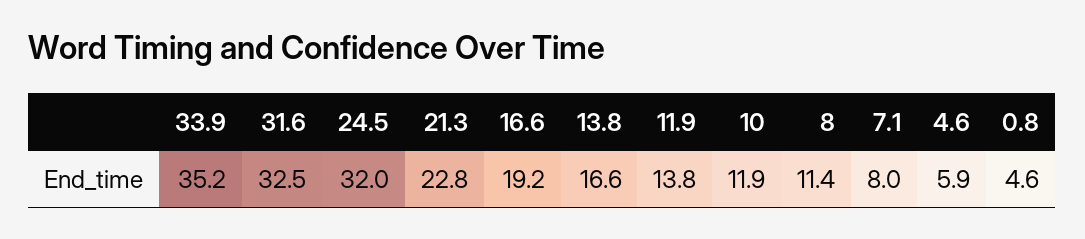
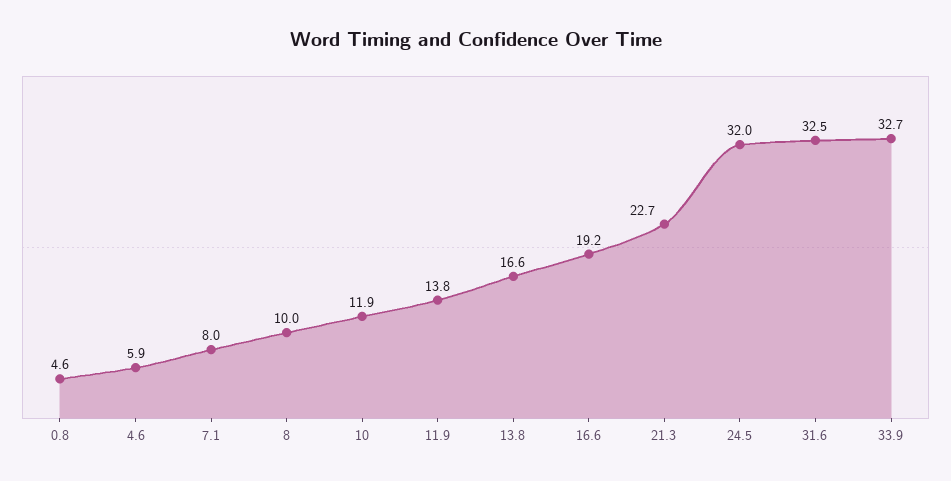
  {
-   "33.9": 35.2,
+   "33.9": 32.7,
    "31.6": 32.5,
    "24.5": 32,
-   "21.3": 22.8,
+   "21.3": 22.7,
    "16.6": 19.2,
    "13.8": 16.6,
    "11.9": 13.8,
    "10": 11.9,
-   "8": 11.4,
+   "8": 10,
    "7.1": 8,
    "4.6": 5.9,
    "0.8": 4.6
  }

